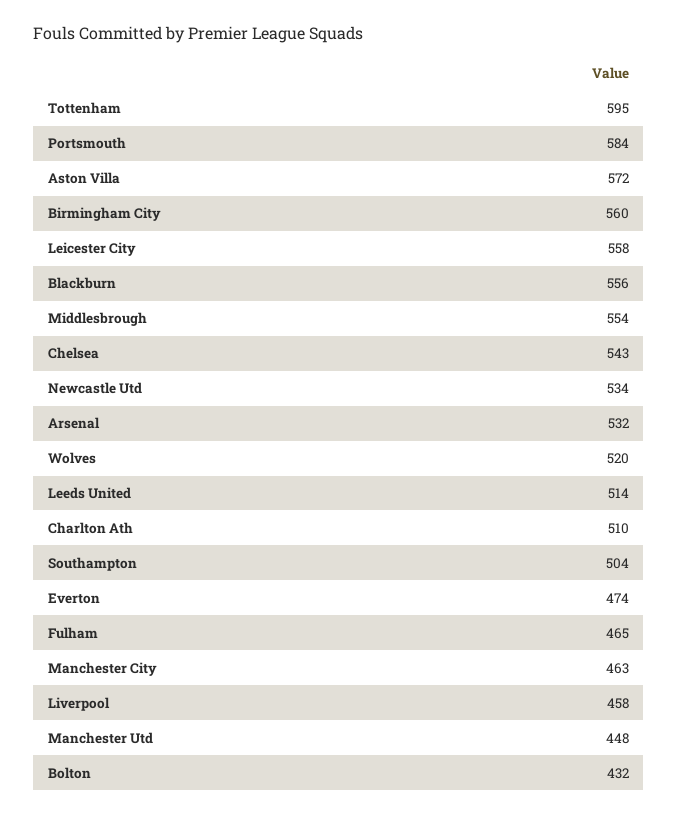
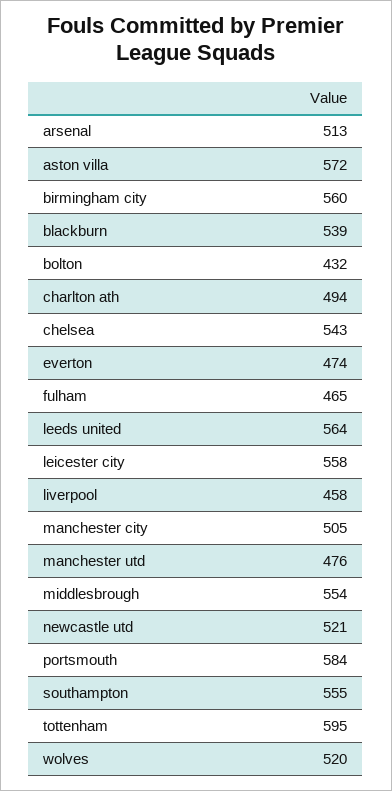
  {
    "Tottenham": 595,
    "Portsmouth": 584,
    "Aston Villa": 572,
    "Birmingham City": 560,
    "Leicester City": 558,
-   "Blackburn": 556,
+   "Blackburn": 539,
    "Middlesbrough": 554,
    "Chelsea": 543,
-   "Newcastle Utd": 534,
+   "Newcastle Utd": 521,
-   "Arsenal": 532,
+   "Arsenal": 513,
    "Wolves": 520,
-   "Leeds United": 514,
+   "Leeds United": 564,
-   "Charlton Ath": 510,
+   "Charlton Ath": 494,
-   "Southampton": 504,
+   "Southampton": 555,
    "Everton": 474,
    "Fulham": 465,
-   "Manchester City": 463,
+   "Manchester City": 505,
    "Liverpool": 458,
-   "Manchester Utd": 448,
+   "Manchester Utd": 476,
    "Bolton": 432
  }

